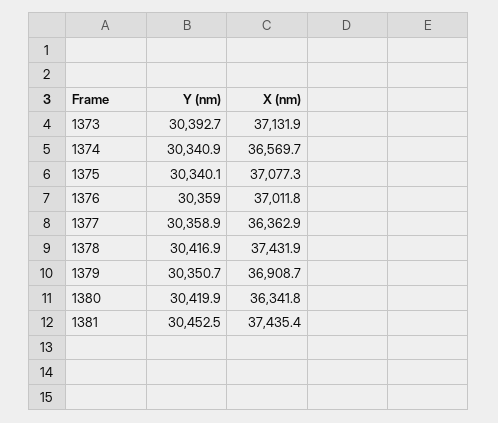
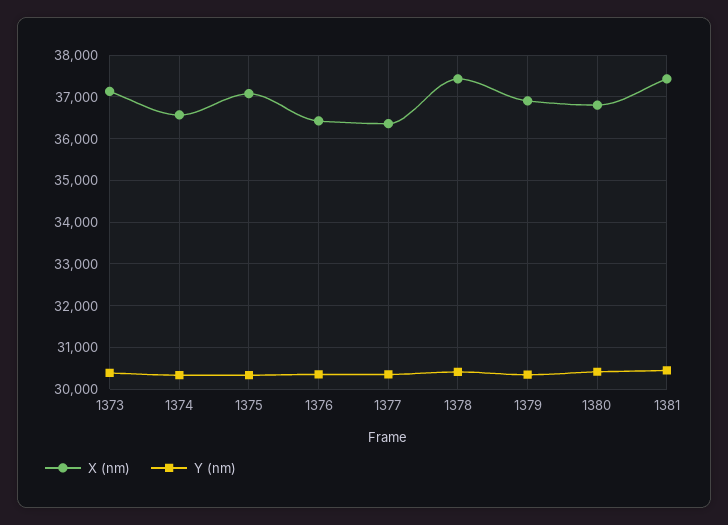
  {
    "Y (nm)": {
      "1373": 30392.7,
      "1374": 30340.9,
      "1375": 30340.1,
      "1376": 30359,
      "1377": 30358.9,
      "1378": 30416.9,
      "1379": 30350.7,
      "1380": 30419.9,
      "1381": 30452.5
    },
    "X (nm)": {
      "1373": 37131.9,
      "1374": 36569.7,
      "1375": 37077.3,
-     "1376": 37011.8,
+     "1376": 36400,
      "1377": 36362.9,
      "1378": 37431.9,
      "1379": 36908.7,
-     "1380": 36341.8,
+     "1380": 36800,
      "1381": 37435.4
    }
  }

